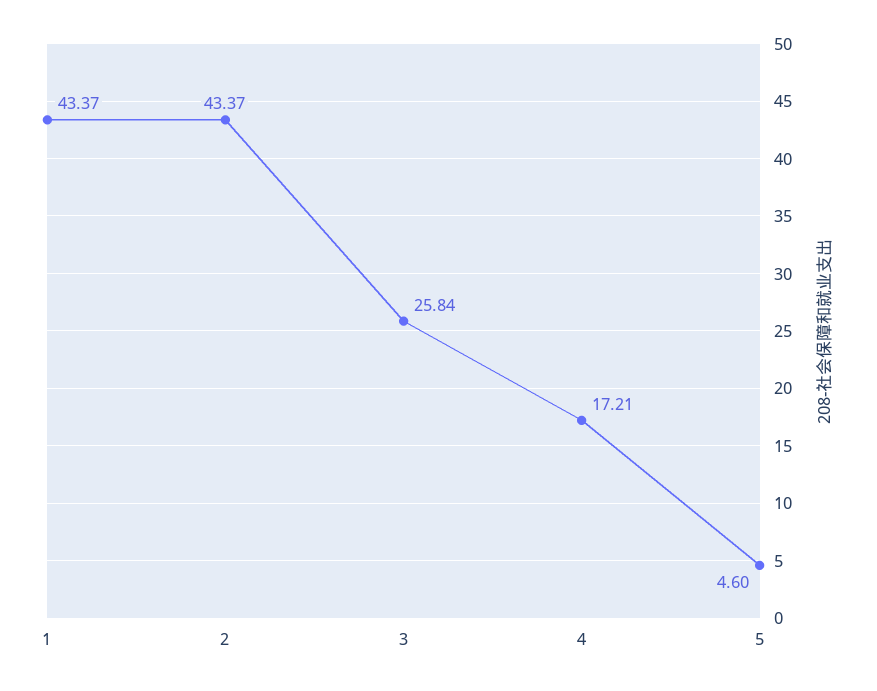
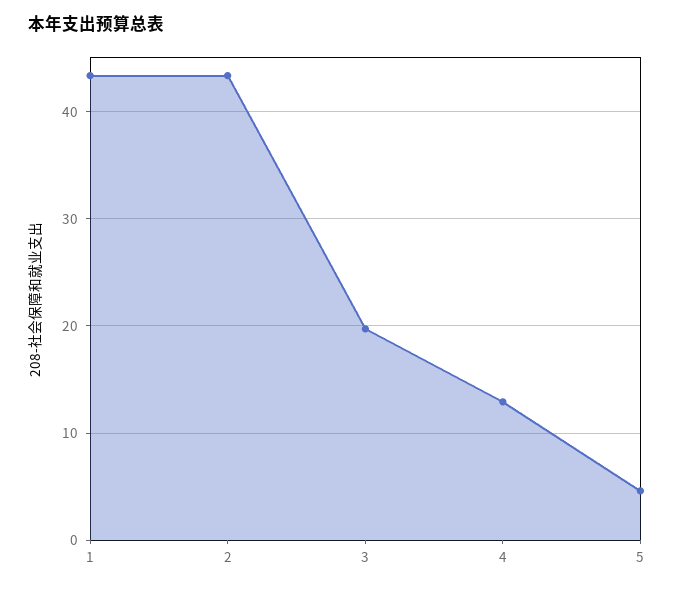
  {
    "1": 43.37,
    "2": 43.37,
-   "3": 25.84,
+   "3": 20,
-   "4": 17.21,
+   "4": 13,
    "5": 4.6
  }

